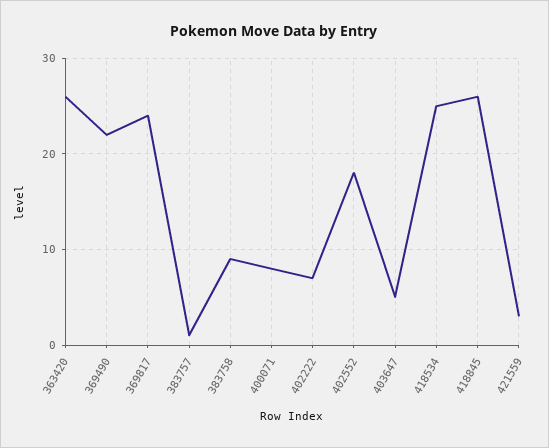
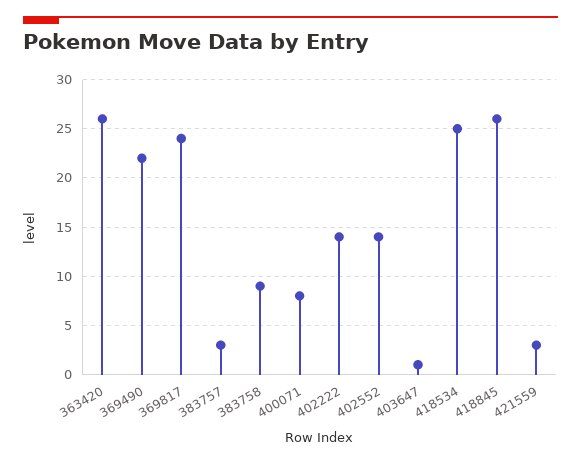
  {
    "363420": 26,
    "369490": 22,
    "369817": 24,
-   "383757": 1,
+   "383757": 3,
    "383758": 9,
    "400071": 8,
-   "402222": 7,
+   "402222": 14,
-   "402552": 18,
+   "402552": 14,
-   "403647": 5,
+   "403647": 1,
    "418534": 25,
    "418845": 26,
    "421559": 3
  }

